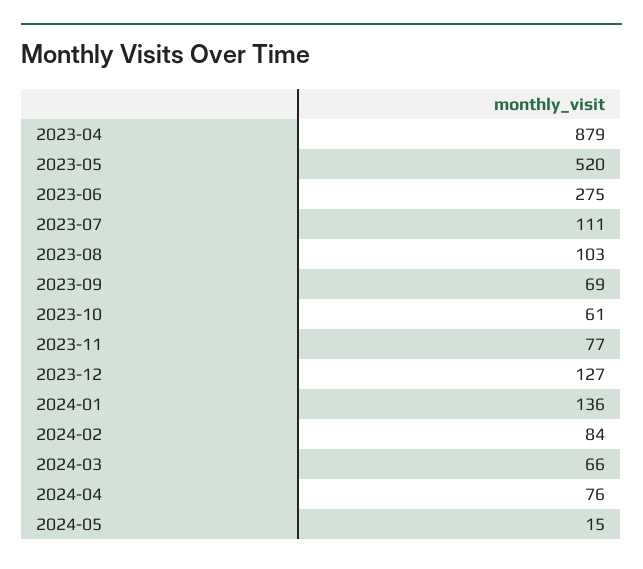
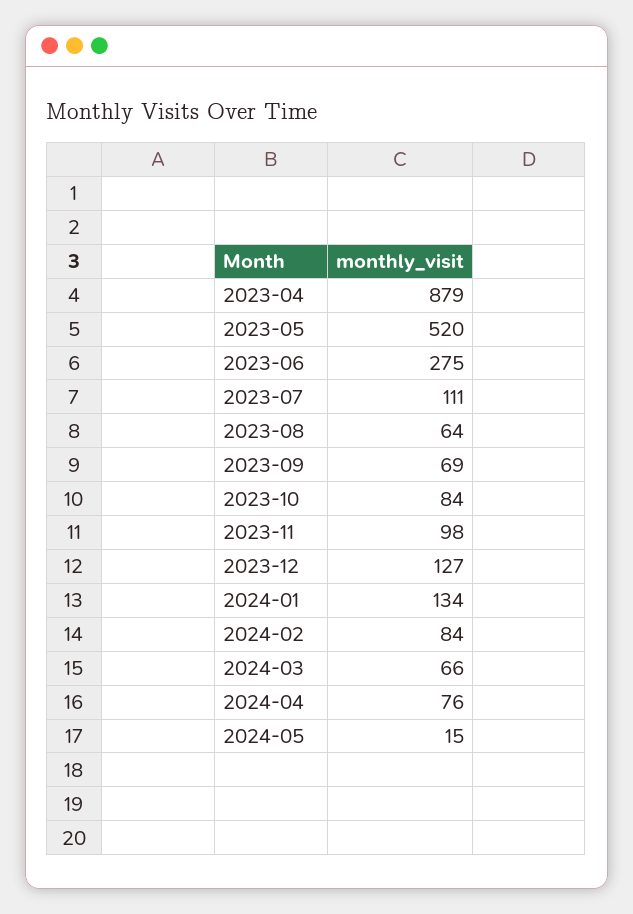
  {
    "2023-04": 879,
    "2023-05": 520,
    "2023-06": 275,
    "2023-07": 111,
-   "2023-08": 103,
+   "2023-08": 64,
    "2023-09": 69,
-   "2023-10": 61,
+   "2023-10": 84,
-   "2023-11": 77,
+   "2023-11": 98,
    "2023-12": 127,
-   "2024-01": 136,
+   "2024-01": 134,
    "2024-02": 84,
    "2024-03": 66,
    "2024-04": 76,
    "2024-05": 15
  }

